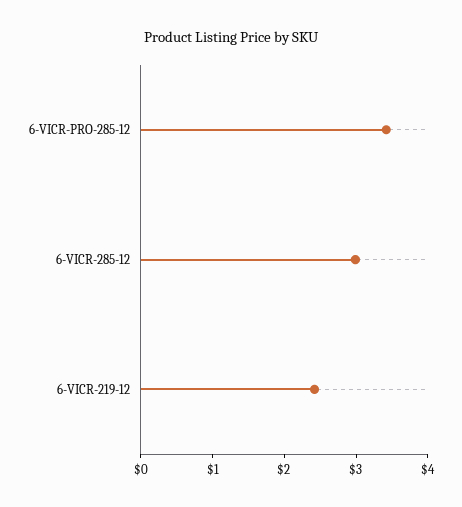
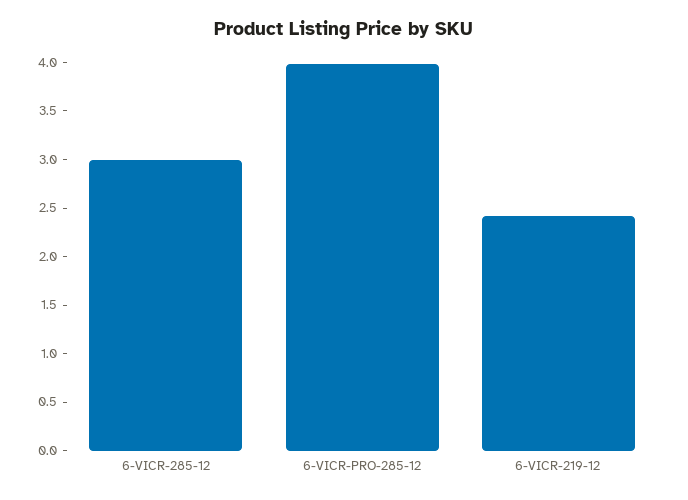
  {
-   "6-VICR-PRO-285-12": 3.4,
+   "6-VICR-PRO-285-12": 4,
    "6-VICR-285-12": 3,
    "6-VICR-219-12": 2.4
  }

